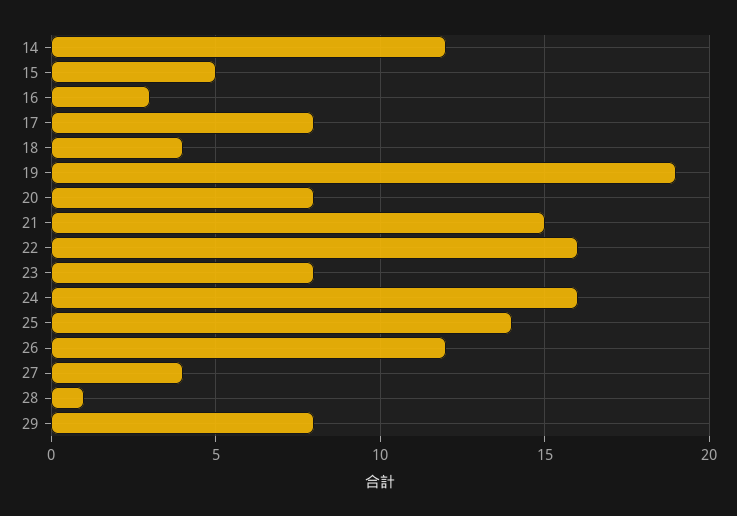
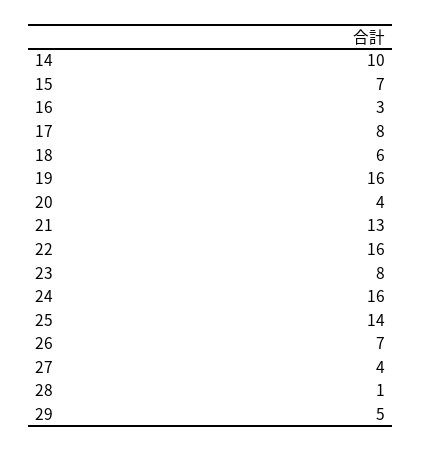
  {
-   "14": 12,
+   "14": 10,
-   "15": 5,
+   "15": 7,
    "16": 3,
    "17": 8,
-   "18": 4,
+   "18": 6,
-   "19": 19,
+   "19": 16,
-   "20": 8,
+   "20": 4,
-   "21": 15,
+   "21": 13,
    "22": 16,
    "23": 8,
    "24": 16,
    "25": 14,
-   "26": 12,
+   "26": 7,
    "27": 4,
    "28": 1,
-   "29": 8
+   "29": 5
  }

